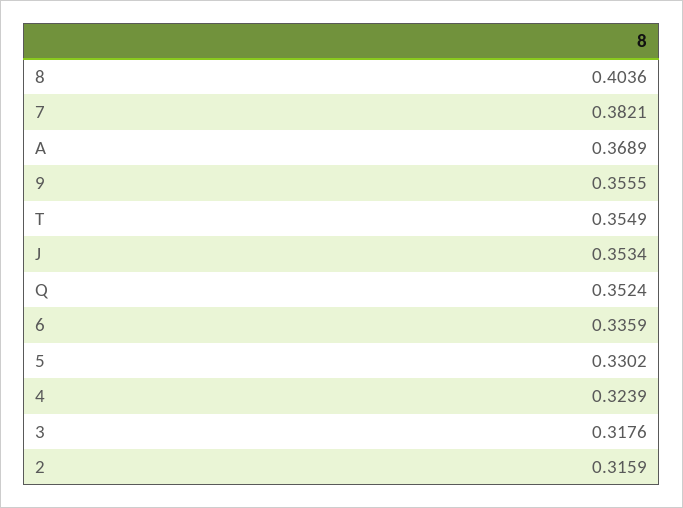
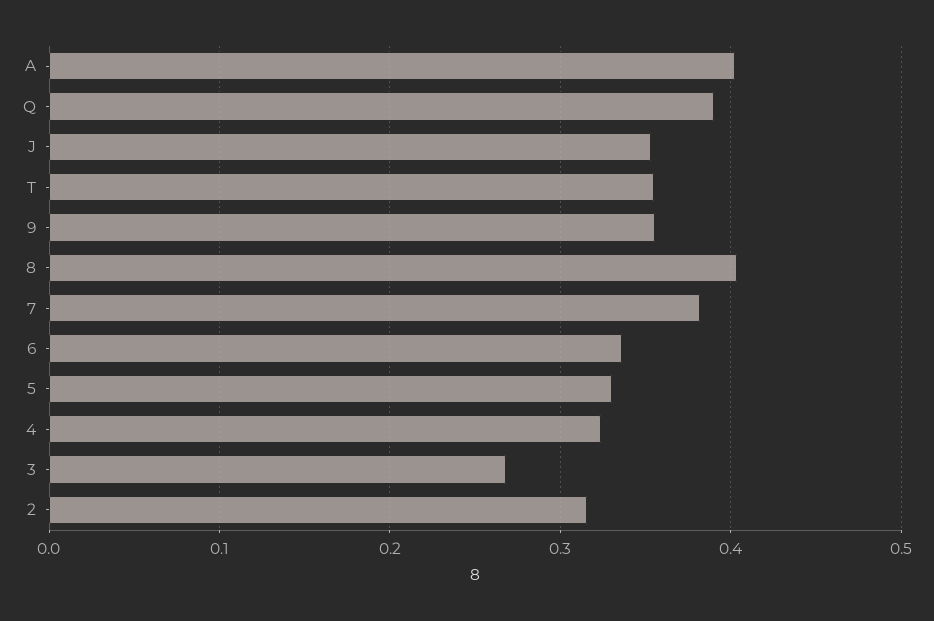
  {
    "8": 0.4036,
    "7": 0.3821,
-   "A": 0.3689,
+   "A": 0.4,
    "9": 0.3555,
    "T": 0.3549,
    "J": 0.3534,
-   "Q": 0.3524,
+   "Q": 0.39,
    "6": 0.3359,
    "5": 0.3302,
    "4": 0.3239,
-   "3": 0.3176,
+   "3": 0.27,
    "2": 0.3159
  }

